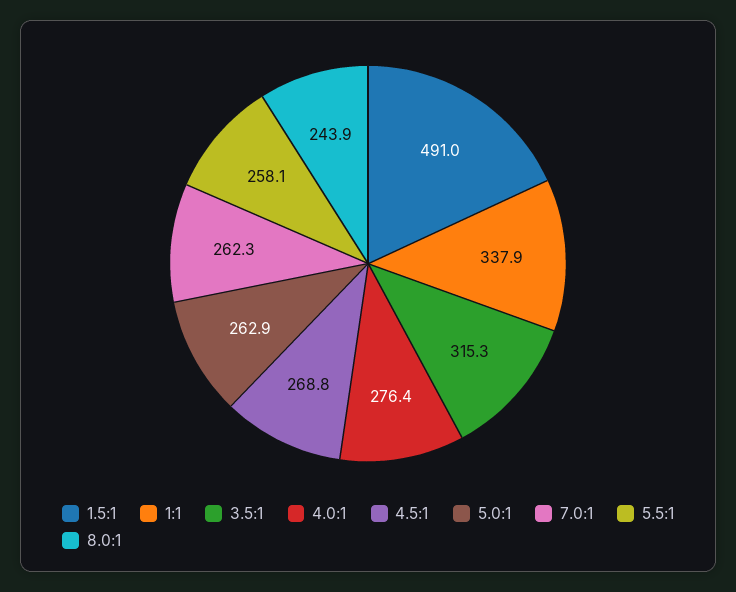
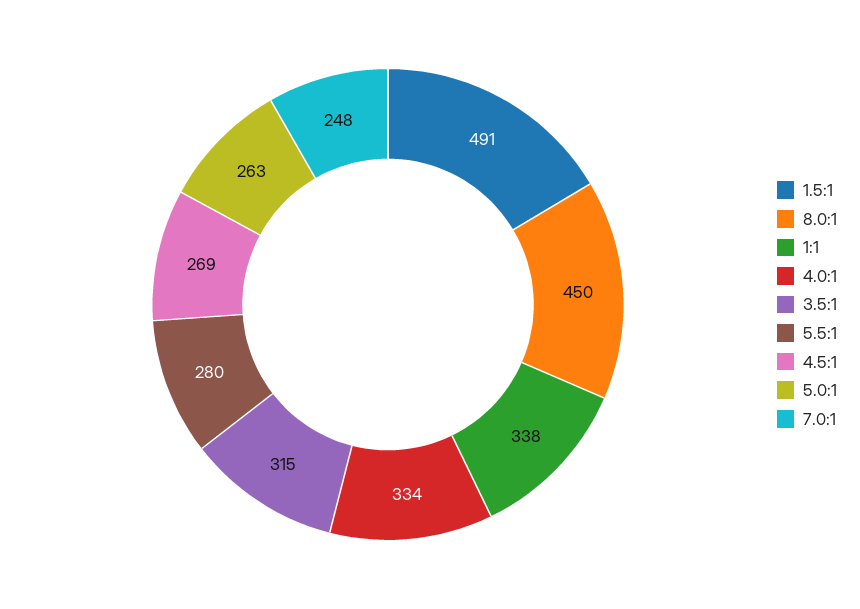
  {
    "1.5:1": 491,
    "1:1": 337.9,
    "3.5:1": 315.3,
-   "4.0:1": 276.4,
+   "4.0:1": 334,
    "4.5:1": 268.8,
    "5.0:1": 262.9,
-   "7.0:1": 262.3,
+   "7.0:1": 248,
-   "5.5:1": 258.1,
+   "5.5:1": 280,
-   "8.0:1": 243.9
+   "8.0:1": 450
  }

